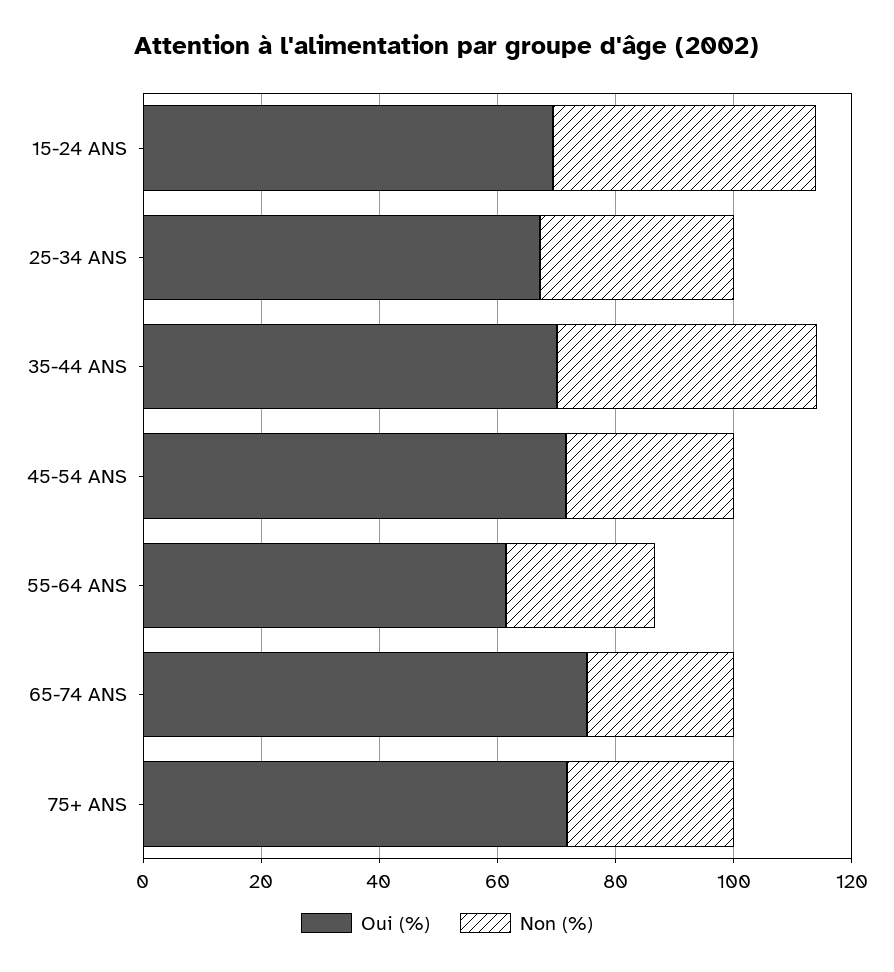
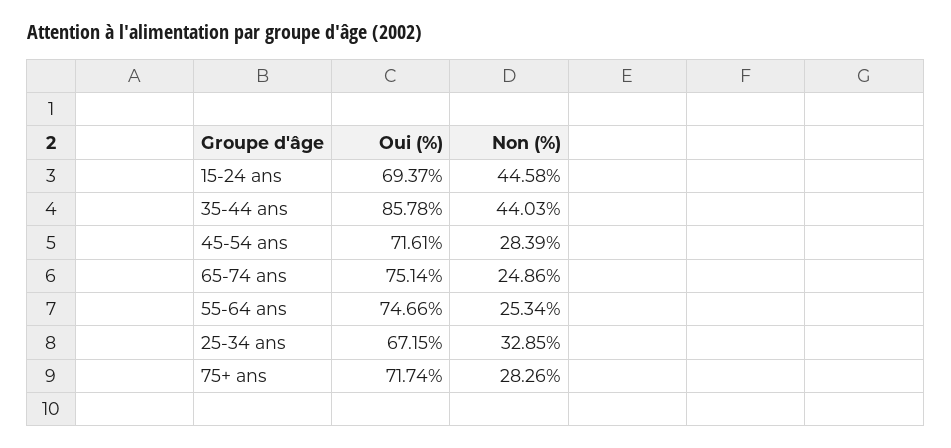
  {
    "Oui (%)": {
      "15-24 ANS": 69.37,
      "25-34 ANS": 67.15,
-     "35-44 ANS": 70,
+     "35-44 ANS": 85.78,
      "45-54 ANS": 71.61,
-     "55-64 ANS": 60,
+     "55-64 ANS": 74.66,
      "65-74 ANS": 75.14,
      "75+ ANS": 71.74
    },
    "Non (%)": {
      "15-24 ANS": 44.58,
      "25-34 ANS": 32.85,
      "35-44 ANS": 44.03,
      "45-54 ANS": 28.39,
      "55-64 ANS": 25.34,
      "65-74 ANS": 24.86,
      "75+ ANS": 28.26
    }
  }

